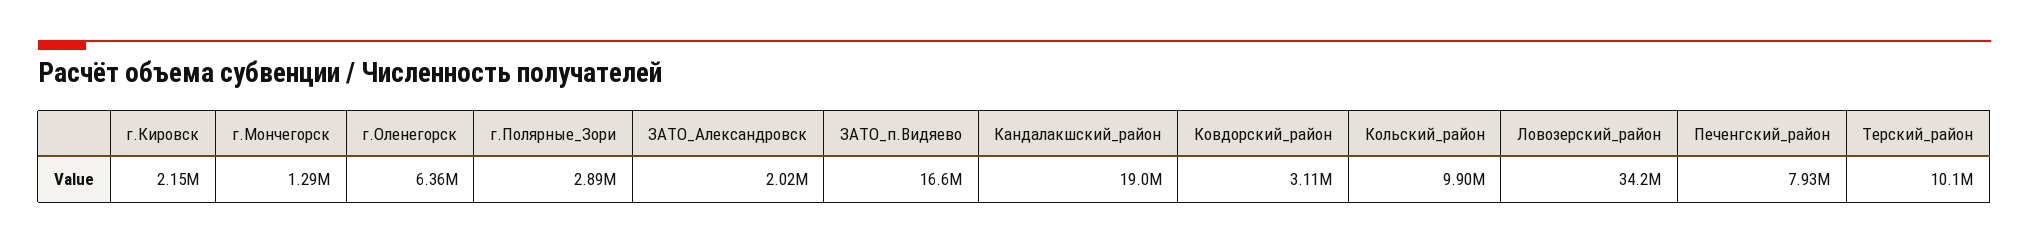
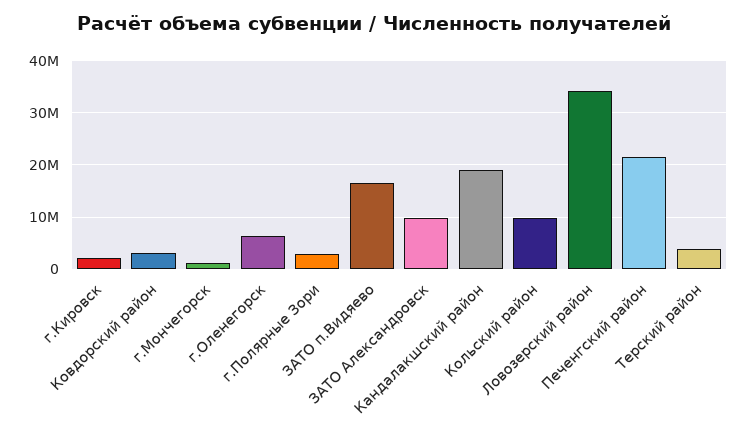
  {
    "г.Кировск": 2150000,
    "г.Мончегорск": 1290000,
    "г.Оленегорск": 6360000,
    "г.Полярные_Зори": 2890000,
-   "ЗАТО_Александровск": 2020000,
+   "ЗАТО_Александровск": 10000000,
    "ЗАТО_п.Видяево": 16600000,
    "Кандалакшский_район": 19000000,
    "Ковдорский_район": 3110000,
    "Кольский_район": 9900000,
    "Ловозерский_район": 34200000,
-   "Печенгский_район": 7930000,
+   "Печенгский_район": 22000000,
-   "Терский_район": 10100000
+   "Терский_район": 4000000
  }

